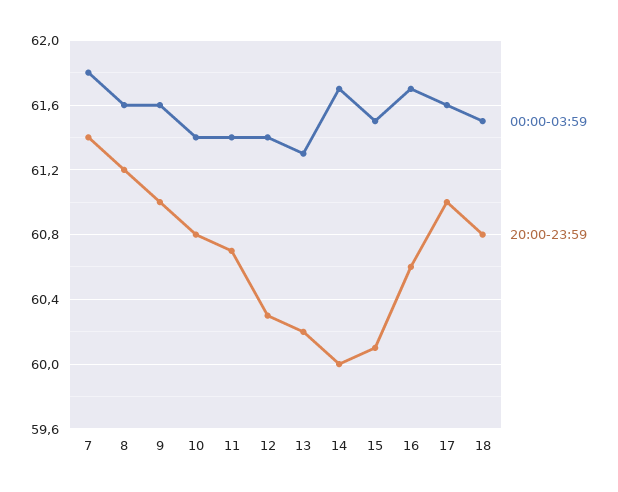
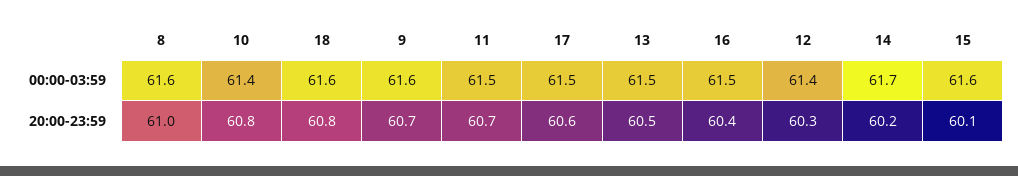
  {
    "00:00-03:59": {
-     "7": 61.8,
      "8": 61.6,
      "9": 61.6,
      "10": 61.4,
-     "11": 61.4,
+     "11": 61.5,
      "12": 61.4,
-     "13": 61.3,
+     "13": 61.5,
      "14": 61.7,
-     "15": 61.5,
+     "15": 61.6,
-     "16": 61.7,
+     "16": 61.5,
-     "17": 61.6,
+     "17": 61.5,
-     "18": 61.5
+     "18": 61.6
    },
    "20:00-23:59": {
-     "7": 61.4,
-     "8": 61.2,
+     "8": 61,
-     "9": 61,
+     "9": 60.7,
      "10": 60.8,
      "11": 60.7,
      "12": 60.3,
-     "13": 60.2,
+     "13": 60.5,
-     "14": 60,
+     "14": 60.2,
      "15": 60.1,
-     "16": 60.6,
+     "16": 60.4,
-     "17": 61,
+     "17": 60.6,
      "18": 60.8
    }
  }

